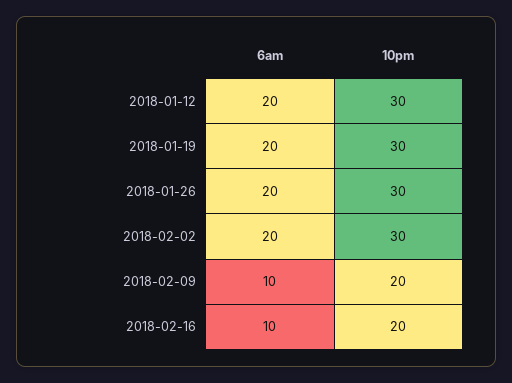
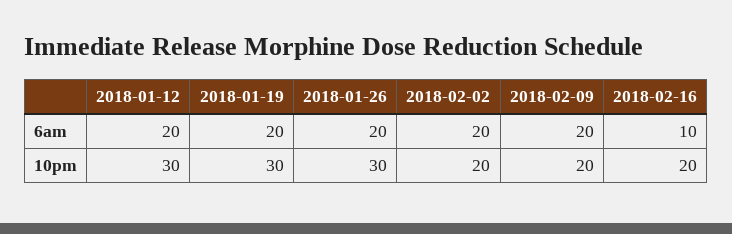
  {
    "6am": {
      "2018-01-12": 20,
      "2018-01-19": 20,
      "2018-01-26": 20,
      "2018-02-02": 20,
-     "2018-02-09": 10,
+     "2018-02-09": 20,
      "2018-02-16": 10
    },
    "10pm": {
      "2018-01-12": 30,
      "2018-01-19": 30,
      "2018-01-26": 30,
-     "2018-02-02": 30,
+     "2018-02-02": 20,
      "2018-02-09": 20,
      "2018-02-16": 20
    }
  }

